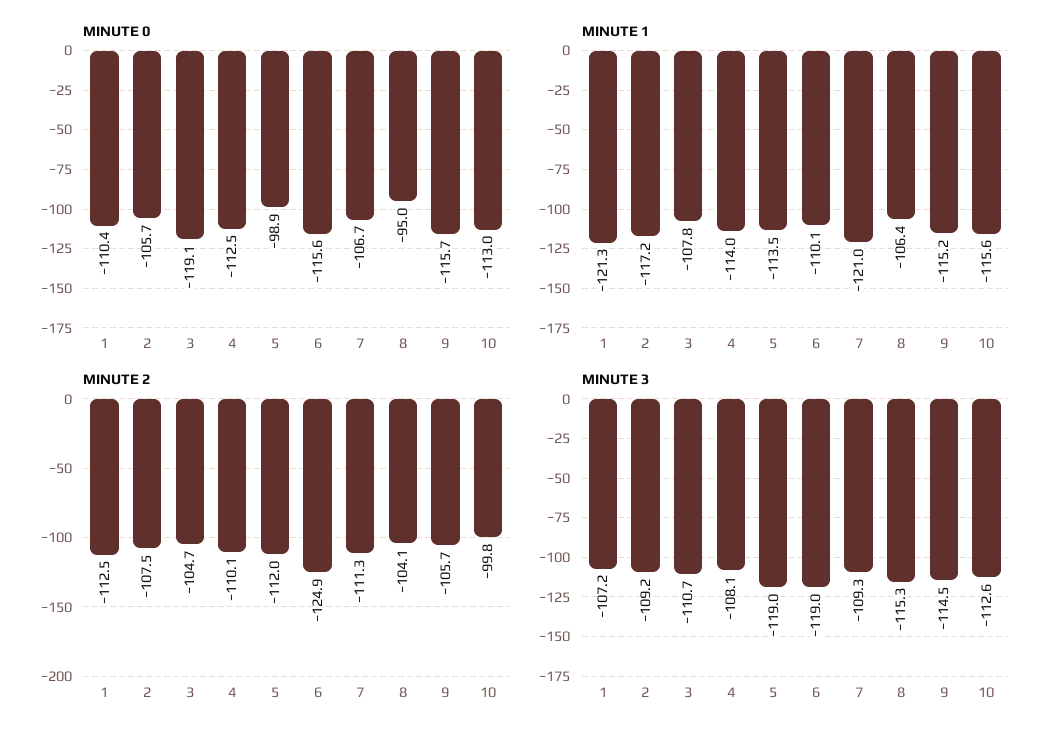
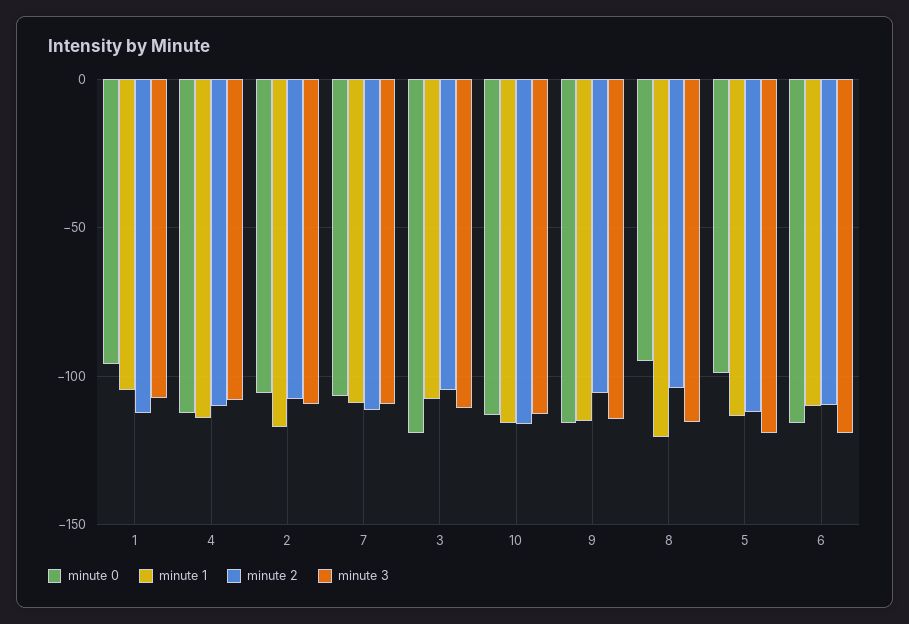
  {
    "MINUTE 0": {
-     "1": -110.4,
+     "1": -95,
      "2": -105.7,
      "3": -119.1,
      "4": -112.5,
      "5": -98.9,
      "6": -115.6,
      "7": -106.7,
      "8": -95,
      "9": -115.7,
      "10": -113
    },
    "MINUTE 1": {
-     "1": -121.3,
+     "1": -105,
      "2": -117.2,
      "3": -107.8,
      "4": -114,
      "5": -113.5,
      "6": -110.1,
-     "7": -121,
+     "7": -110,
-     "8": -106.4,
+     "8": -120,
      "9": -115.2,
      "10": -115.6
    },
    "MINUTE 2": {
      "1": -112.5,
      "2": -107.5,
      "3": -104.7,
      "4": -110.1,
      "5": -112,
-     "6": -124.9,
+     "6": -110,
      "7": -111.3,
      "8": -104.1,
      "9": -105.7,
-     "10": -99.8
+     "10": -115
    },
    "MINUTE 3": {
      "1": -107.2,
      "2": -109.2,
      "3": -110.7,
      "4": -108.1,
      "5": -119,
      "6": -119,
      "7": -109.3,
      "8": -115.3,
      "9": -114.5,
      "10": -112.6
    }
  }

